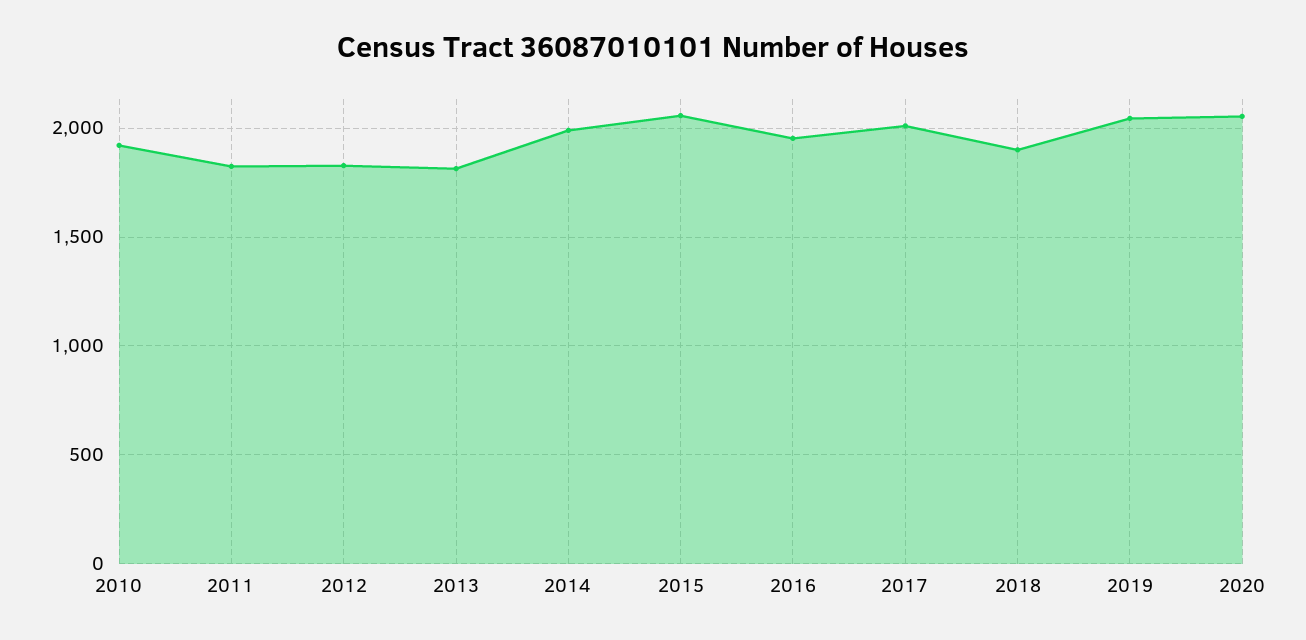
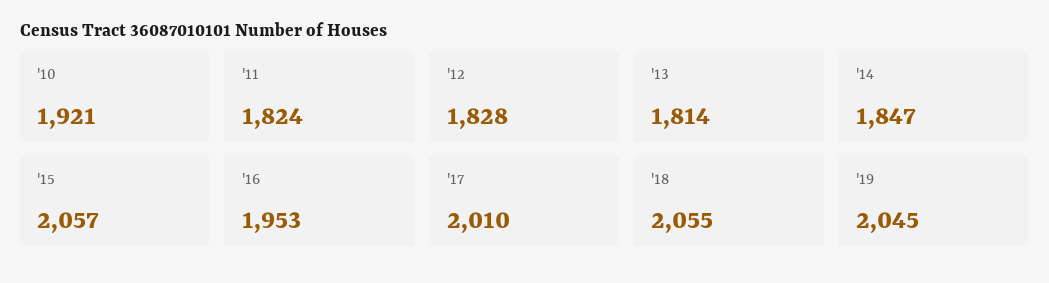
  {
    "2010": 1921,
    "2011": 1824,
    "2012": 1828,
    "2013": 1814,
-   "2014": 2000,
+   "2014": 1847,
    "2015": 2057,
    "2016": 1953,
    "2017": 2010,
-   "2018": 1900,
+   "2018": 2055,
-   "2019": 2045,
+   "2019": 2045
-   "2020": 2050
  }

